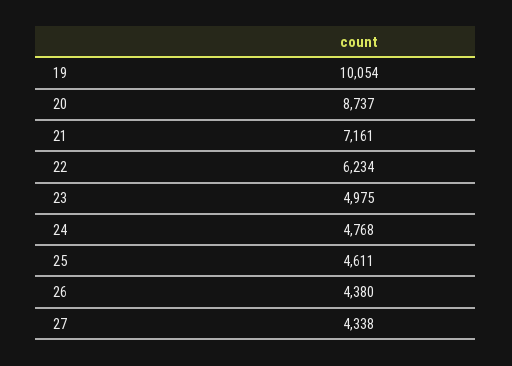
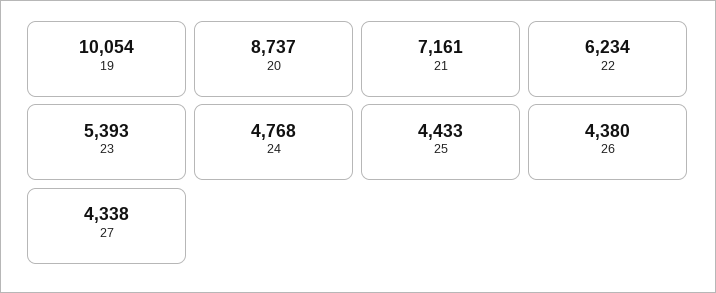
  {
    "19": 10054,
    "20": 8737,
    "21": 7161,
    "22": 6234,
-   "23": 4975,
+   "23": 5393,
    "24": 4768,
-   "25": 4611,
+   "25": 4433,
    "26": 4380,
    "27": 4338
  }

